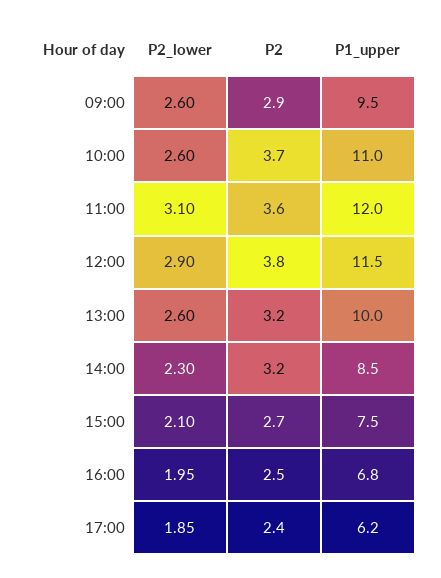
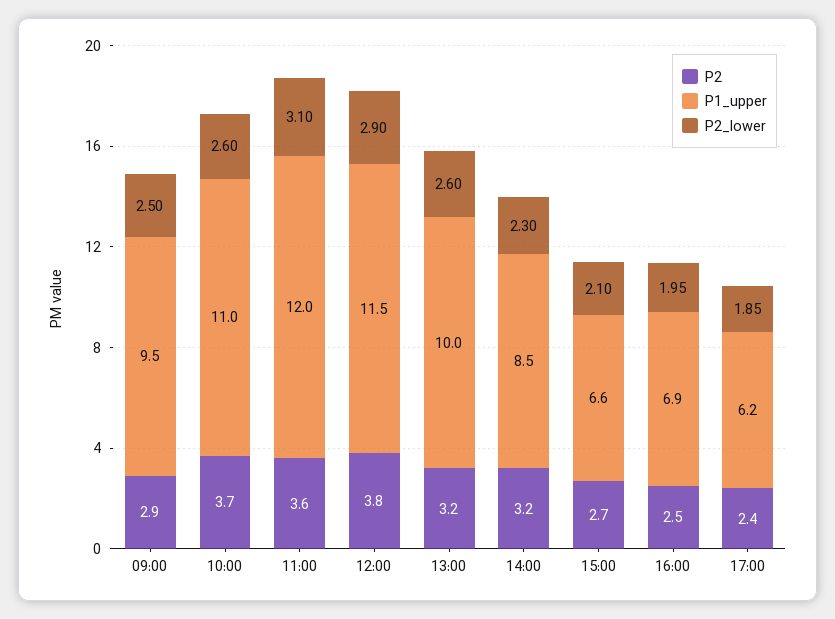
  {
    "P2_lower": {
-     "09:00": 2.6,
+     "09:00": 2.5,
      "10:00": 2.6,
      "11:00": 3.1,
      "12:00": 2.9,
      "13:00": 2.6,
      "14:00": 2.3,
      "15:00": 2.1,
      "16:00": 1.95,
      "17:00": 1.85
    },
    "P2": {
      "09:00": 2.9,
      "10:00": 3.7,
      "11:00": 3.6,
      "12:00": 3.8,
      "13:00": 3.2,
      "14:00": 3.2,
      "15:00": 2.7,
      "16:00": 2.5,
      "17:00": 2.4
    },
    "P1_upper": {
      "09:00": 9.5,
      "10:00": 11,
      "11:00": 12,
      "12:00": 11.5,
      "13:00": 10,
      "14:00": 8.5,
-     "15:00": 7.5,
+     "15:00": 6.6,
-     "16:00": 6.8,
+     "16:00": 6.9,
      "17:00": 6.2
    }
  }

